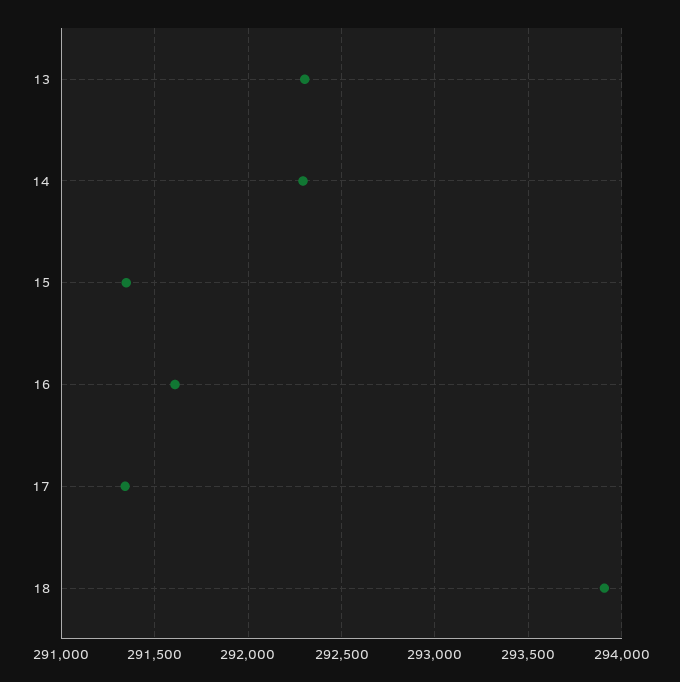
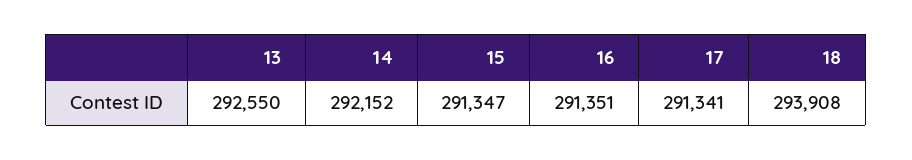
  {
-   "13": 292300,
+   "13": 292550,
-   "14": 292300,
+   "14": 292152,
    "15": 291347,
-   "16": 291600,
+   "16": 291351,
    "17": 291341,
    "18": 293908
  }

